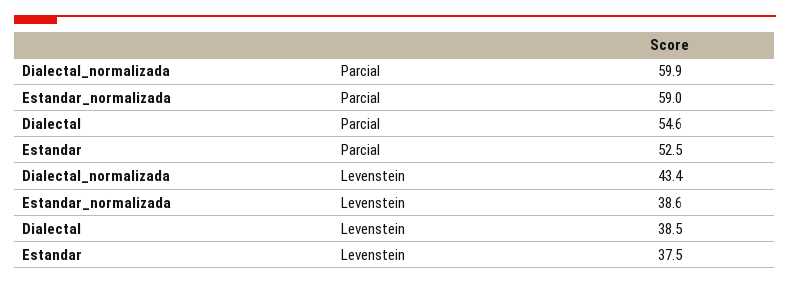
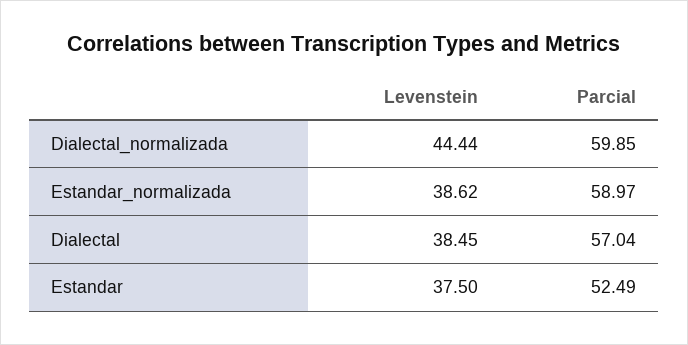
  {
    "Dialectal_normalizada": {
      "Parcial": 59.85,
-     "Levenstein": 43.4
+     "Levenstein": 44.44
    },
    "Estandar_normalizada": {
      "Parcial": 58.97,
      "Levenstein": 38.62
    },
    "Dialectal": {
-     "Parcial": 54.6,
+     "Parcial": 57.04,
      "Levenstein": 38.45
    },
    "Estandar": {
      "Parcial": 52.49,
      "Levenstein": 37.5
    }
  }

